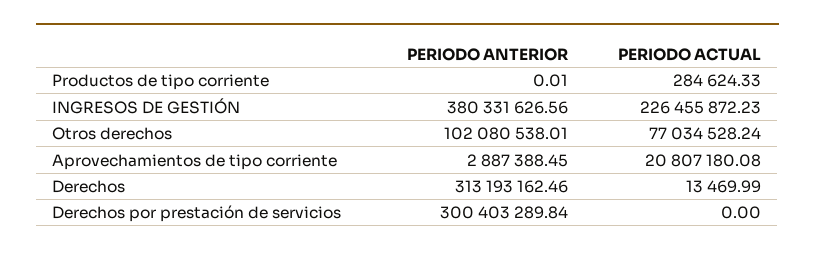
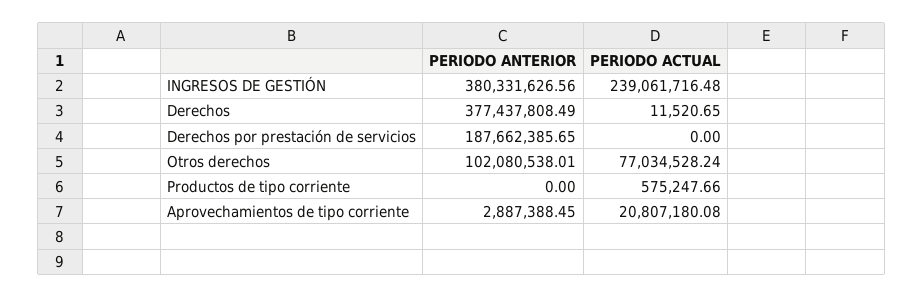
  {
    "PERIODO ANTERIOR": {
-     "Productos de tipo corriente": 0.01,
+     "Productos de tipo corriente": 0,
      "INGRESOS DE GESTIÓN": 380331626.56,
      "Otros derechos": 102080538.01,
      "Aprovechamientos de tipo corriente": 2887388.45,
-     "Derechos": 313193162.46,
+     "Derechos": 377437808.49,
-     "Derechos por prestación de servicios": 300403289.84
+     "Derechos por prestación de servicios": 187662385.65
    },
    "PERIODO ACTUAL": {
-     "Productos de tipo corriente": 284624.33,
+     "Productos de tipo corriente": 575247.66,
-     "INGRESOS DE GESTIÓN": 226455872.23,
+     "INGRESOS DE GESTIÓN": 239061716.48,
      "Otros derechos": 77034528.24,
      "Aprovechamientos de tipo corriente": 20807180.08,
-     "Derechos": 13469.99,
+     "Derechos": 11520.65,
      "Derechos por prestación de servicios": 0
    }
  }

